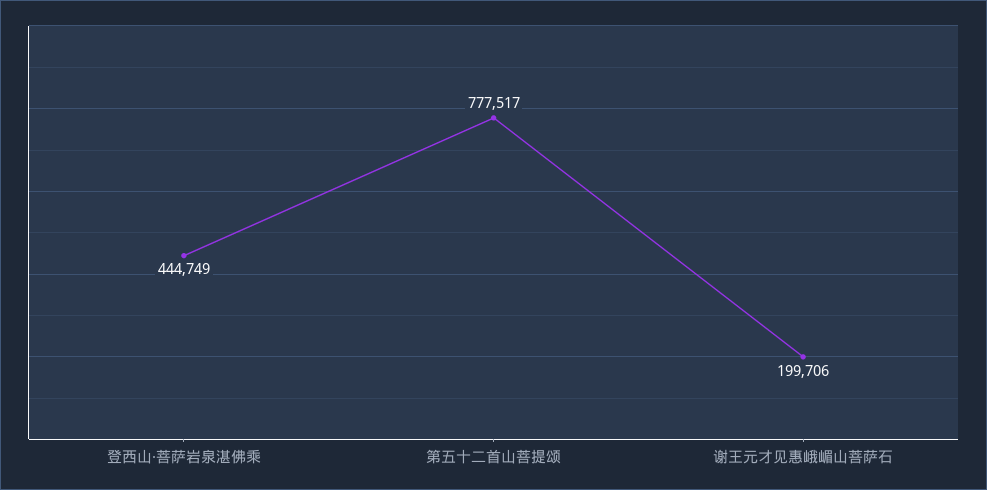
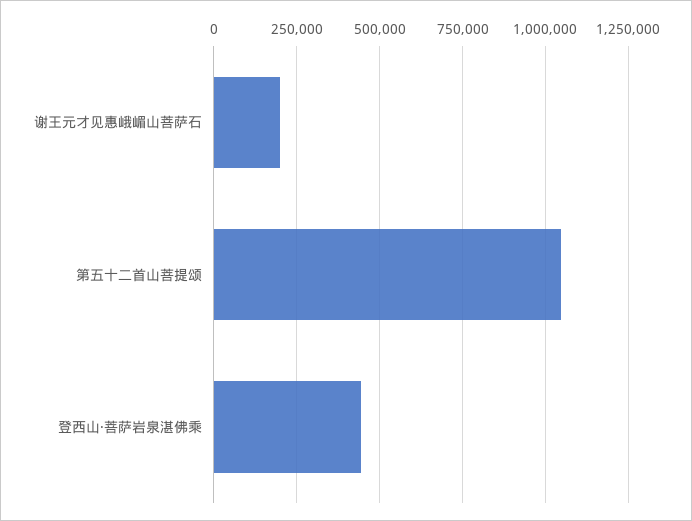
  {
    "登西山·菩萨岩泉湛佛乘": 444749,
-   "第五十二首山菩提颂": 777517,
+   "第五十二首山菩提颂": 1050000,
    "谢王元才见惠峨嵋山菩萨石": 199706
  }

